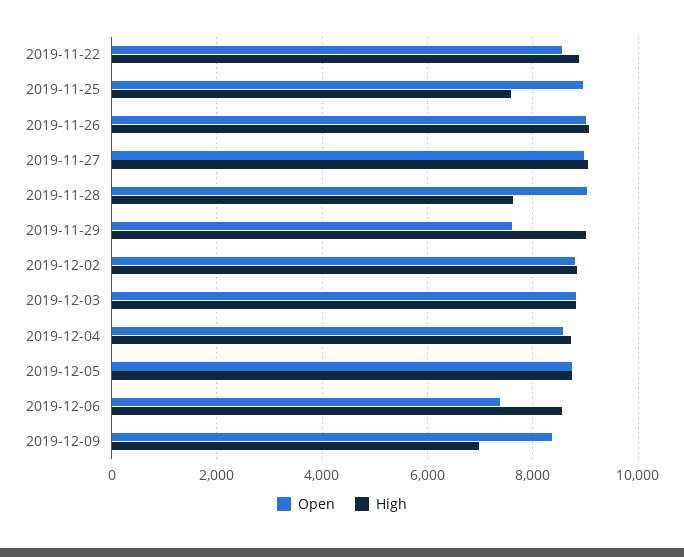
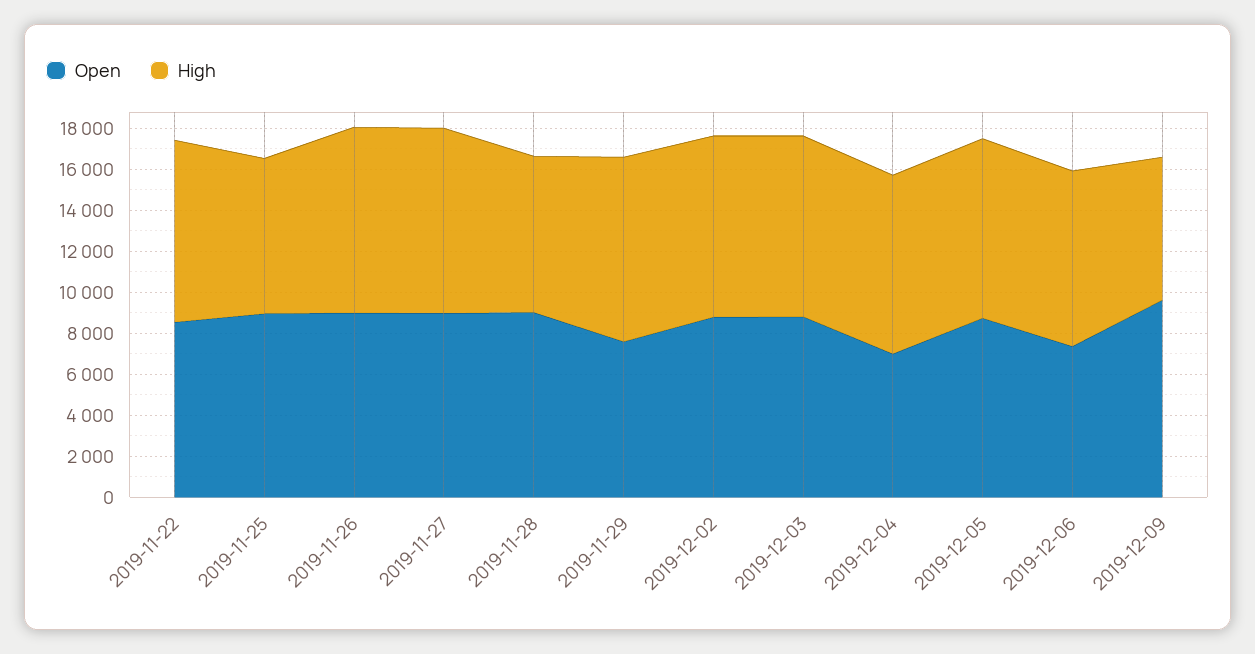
  {
    "Open": {
      "2019-11-22": 8600,
      "2019-11-25": 9000,
      "2019-11-26": 9000,
      "2019-11-27": 9000,
      "2019-11-28": 9000,
      "2019-11-29": 7600,
      "2019-12-02": 8800,
      "2019-12-03": 8800,
-     "2019-12-04": 8600,
+     "2019-12-04": 7000,
      "2019-12-05": 8800,
      "2019-12-06": 7400,
-     "2019-12-09": 8400
+     "2019-12-09": 9500
    },
    "High": {
      "2019-11-22": 8800,
      "2019-11-25": 7600,
      "2019-11-26": 9000,
      "2019-11-27": 9000,
      "2019-11-28": 7600,
      "2019-11-29": 9000,
      "2019-12-02": 8800,
      "2019-12-03": 8800,
      "2019-12-04": 8800,
      "2019-12-05": 8800,
      "2019-12-06": 8600,
      "2019-12-09": 7000
    }
  }

